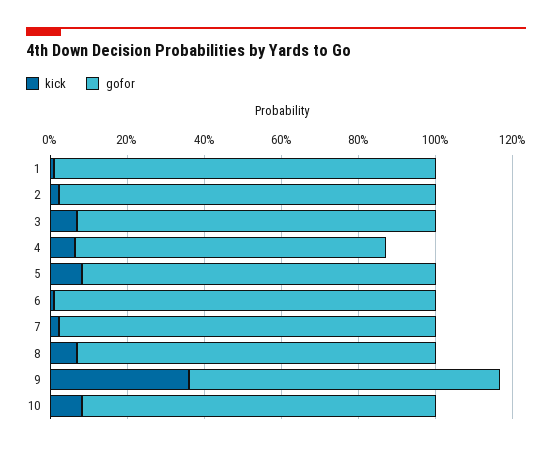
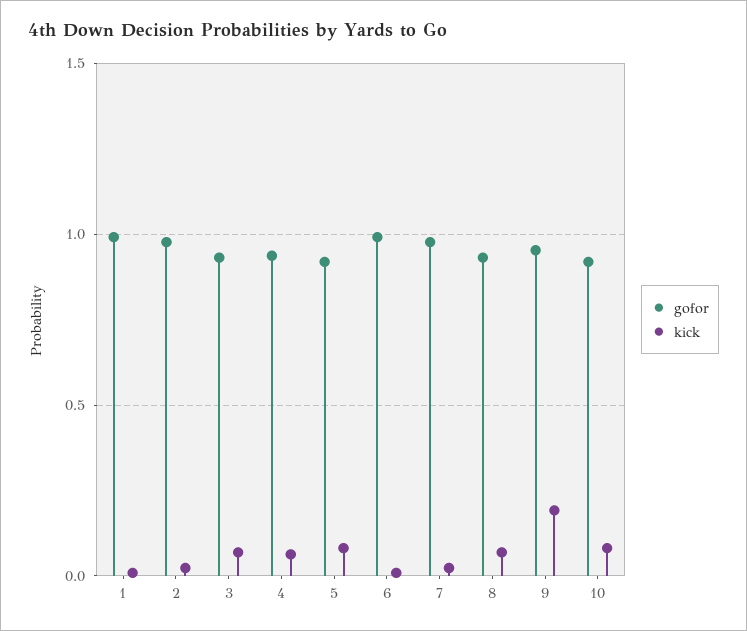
  {
    "kick": {
      "1": 0,
      "2": 0,
      "3": 0.05,
      "4": 0.05,
      "5": 0.1,
      "6": 0,
      "7": 0,
      "8": 0.05,
-     "9": 0.35,
+     "9": 0.2,
      "10": 0.1
    },
    "gofor": {
      "1": 1,
      "2": 1,
      "3": 0.95,
-     "4": 0.8,
+     "4": 0.95,
      "5": 0.9,
      "6": 1,
      "7": 1,
      "8": 0.95,
-     "9": 0.8,
+     "9": 0.95,
      "10": 0.9
    }
  }

